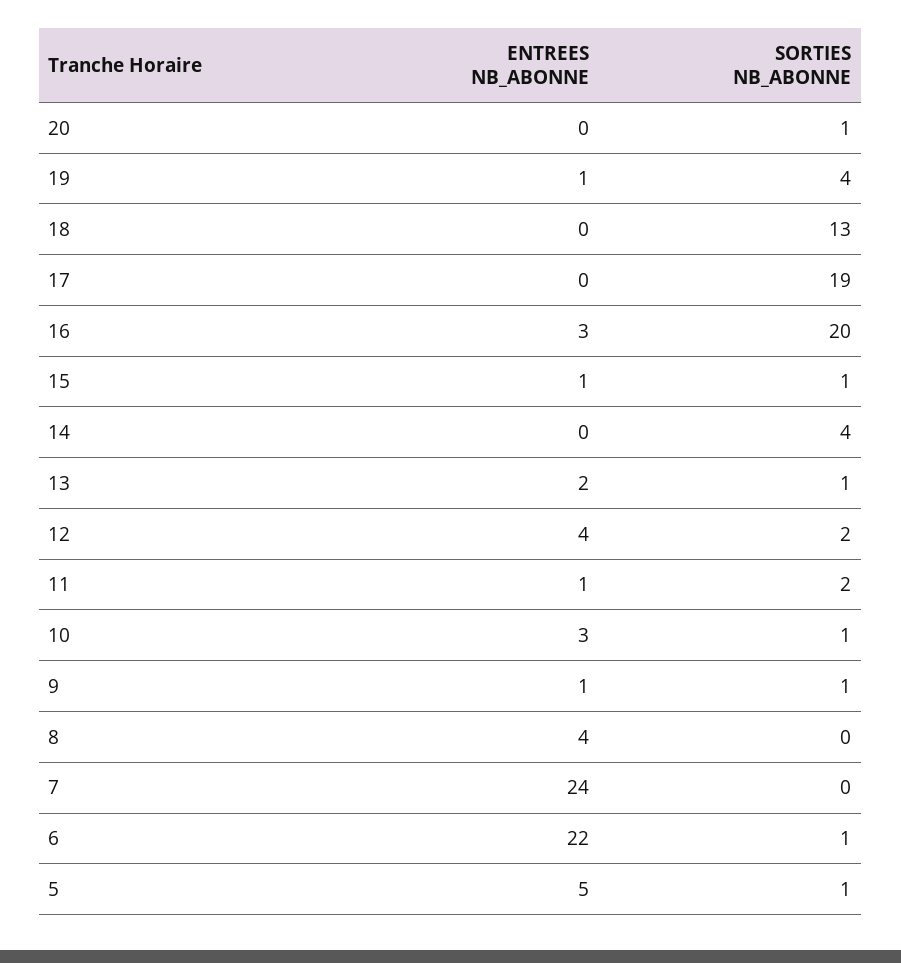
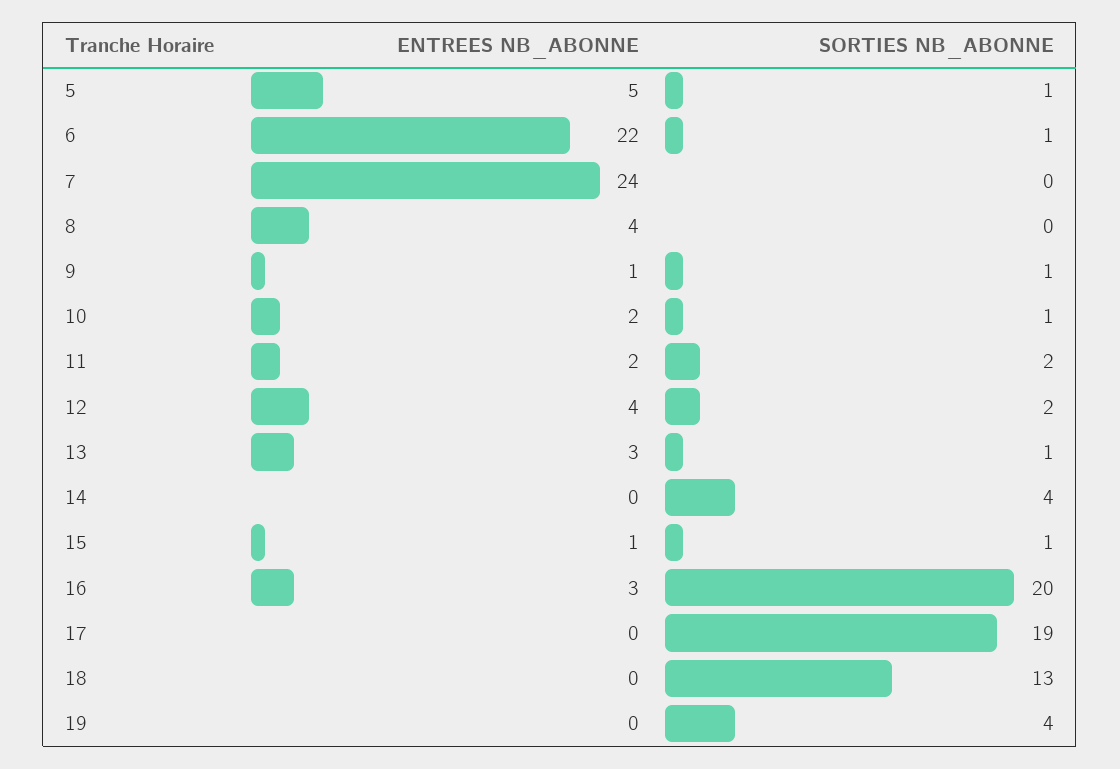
  {
    "ENTREES NB_ABONNE": {
-     "20": 0,
-     "19": 1,
+     "19": 0,
      "18": 0,
      "17": 0,
      "16": 3,
      "15": 1,
      "14": 0,
-     "13": 2,
+     "13": 3,
      "12": 4,
-     "11": 1,
+     "11": 2,
-     "10": 3,
+     "10": 2,
      "9": 1,
      "8": 4,
      "7": 24,
      "6": 22,
      "5": 5
    },
    "SORTIES NB_ABONNE": {
-     "20": 1,
      "19": 4,
      "18": 13,
      "17": 19,
      "16": 20,
      "15": 1,
      "14": 4,
      "13": 1,
      "12": 2,
      "11": 2,
      "10": 1,
      "9": 1,
      "8": 0,
      "7": 0,
      "6": 1,
      "5": 1
    }
  }

